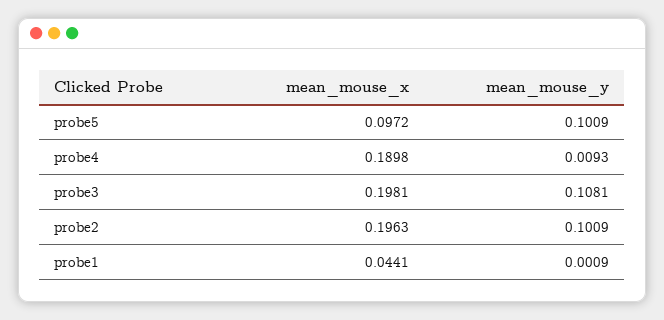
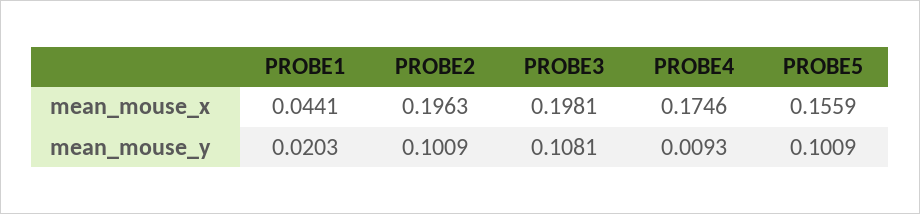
  {
    "mean_mouse_x": {
-     "probe5": 0.0972,
+     "probe5": 0.1559,
-     "probe4": 0.1898,
+     "probe4": 0.1746,
      "probe3": 0.1981,
      "probe2": 0.1963,
      "probe1": 0.0441
    },
    "mean_mouse_y": {
      "probe5": 0.1009,
      "probe4": 0.0093,
      "probe3": 0.1081,
      "probe2": 0.1009,
-     "probe1": 0.0009
+     "probe1": 0.0203
    }
  }

